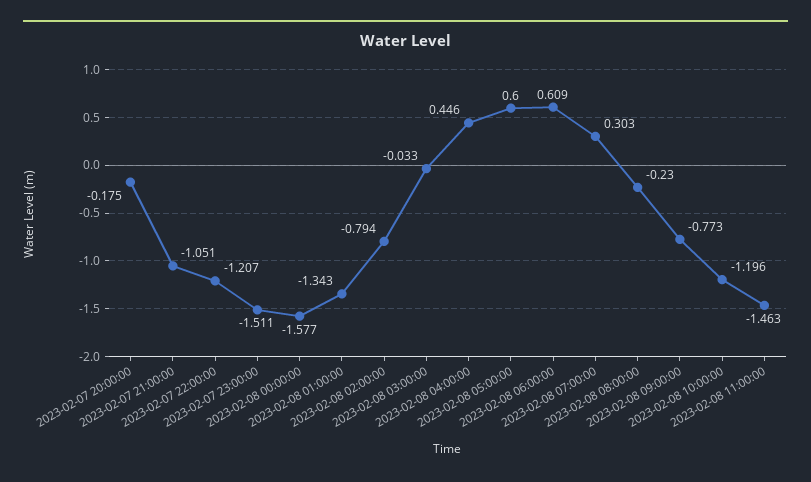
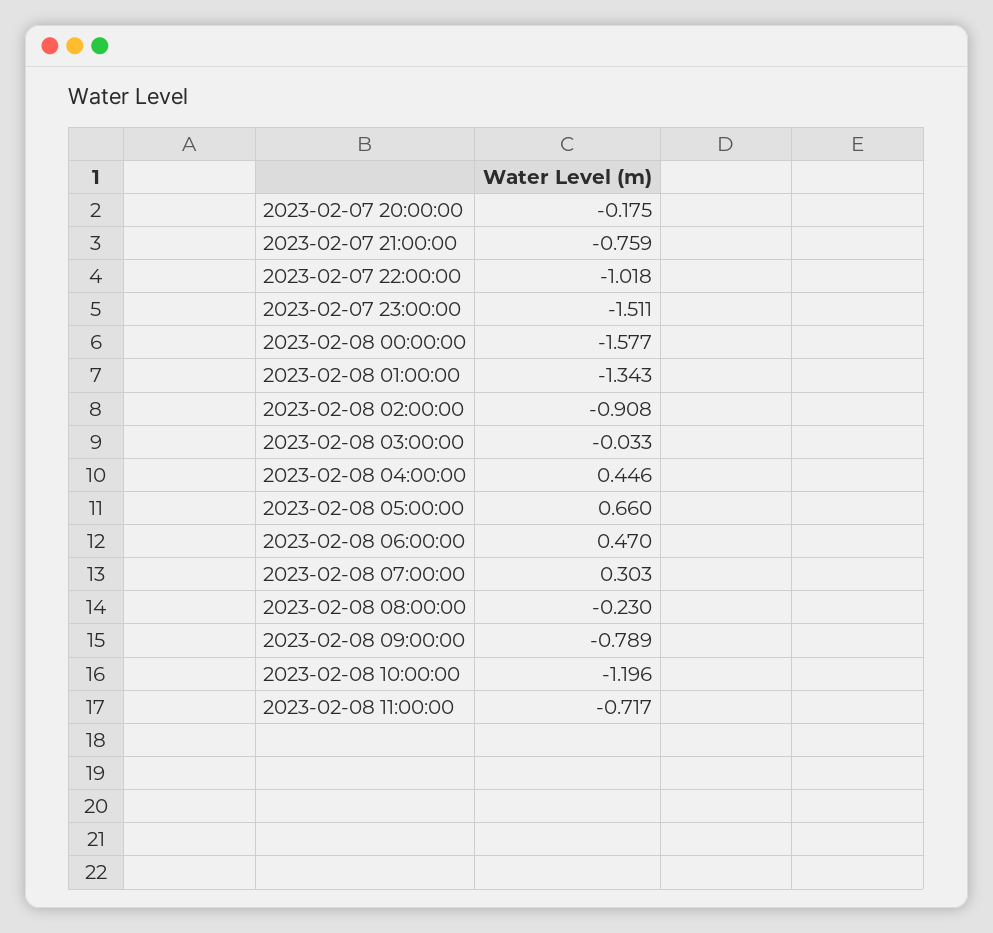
  {
    "2023-02-07 20:00:00": -0.175,
-   "2023-02-07 21:00:00": -1.051,
+   "2023-02-07 21:00:00": -0.759,
-   "2023-02-07 22:00:00": -1.207,
+   "2023-02-07 22:00:00": -1.018,
    "2023-02-07 23:00:00": -1.511,
    "2023-02-08 00:00:00": -1.577,
    "2023-02-08 01:00:00": -1.343,
-   "2023-02-08 02:00:00": -0.794,
+   "2023-02-08 02:00:00": -0.908,
    "2023-02-08 03:00:00": -0.033,
    "2023-02-08 04:00:00": 0.446,
-   "2023-02-08 05:00:00": 0.6,
+   "2023-02-08 05:00:00": 0.66,
-   "2023-02-08 06:00:00": 0.609,
+   "2023-02-08 06:00:00": 0.47,
    "2023-02-08 07:00:00": 0.303,
    "2023-02-08 08:00:00": -0.23,
-   "2023-02-08 09:00:00": -0.773,
+   "2023-02-08 09:00:00": -0.789,
    "2023-02-08 10:00:00": -1.196,
-   "2023-02-08 11:00:00": -1.463
+   "2023-02-08 11:00:00": -0.717
  }

